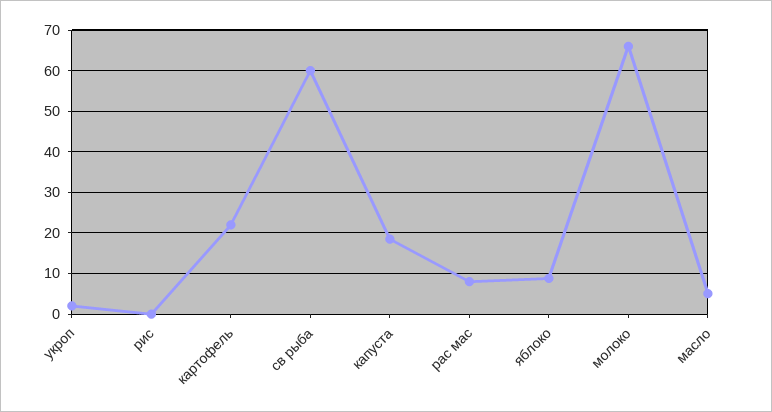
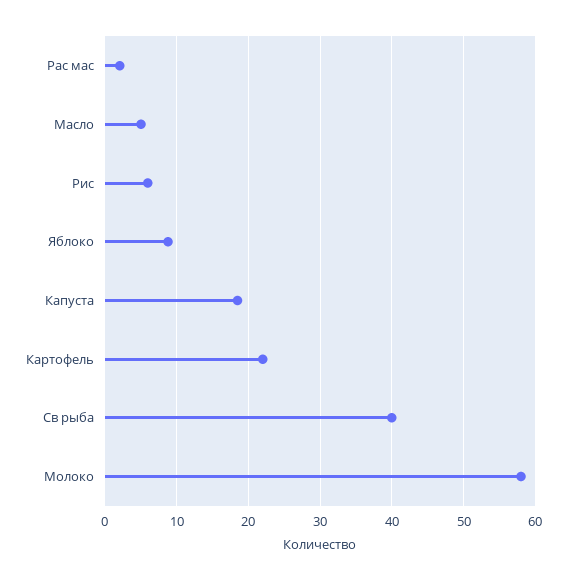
  {
-   "укроп": 2,
-   "рис": 0,
+   "рис": 6,
    "картофель": 22,
-   "св рыба": 60,
+   "св рыба": 40,
    "капуста": 19,
-   "рас мас": 8,
+   "рас мас": 2,
    "яблоко": 9,
-   "молоко": 66,
+   "молоко": 58,
    "масло": 5
  }

